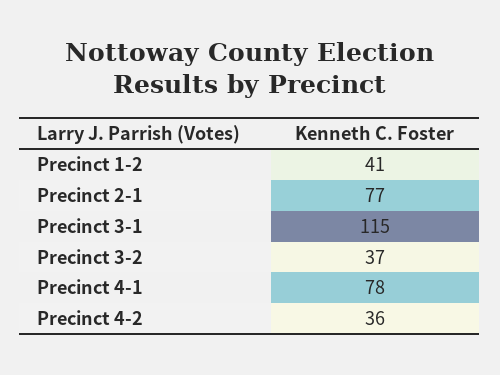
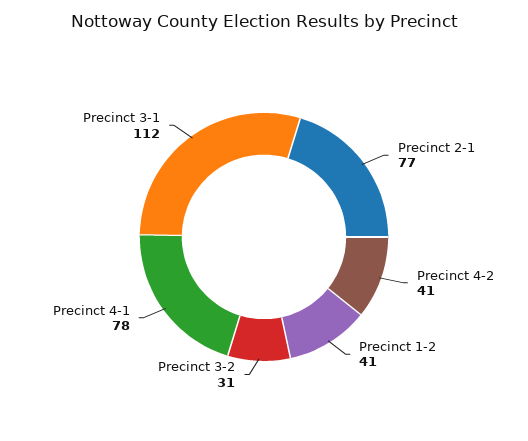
  {
    "Precinct 1-2": 41,
    "Precinct 2-1": 77,
-   "Precinct 3-1": 115,
+   "Precinct 3-1": 112,
-   "Precinct 3-2": 37,
+   "Precinct 3-2": 31,
    "Precinct 4-1": 78,
-   "Precinct 4-2": 36
+   "Precinct 4-2": 41
  }

